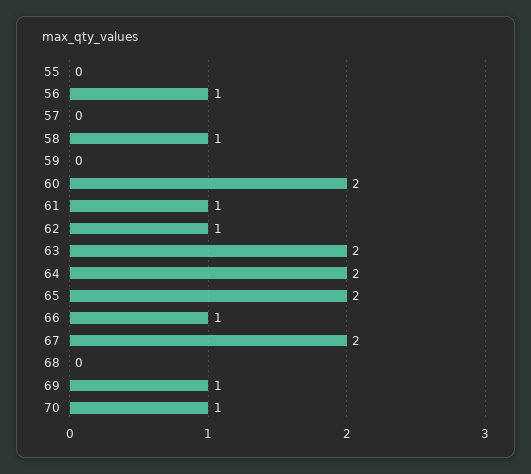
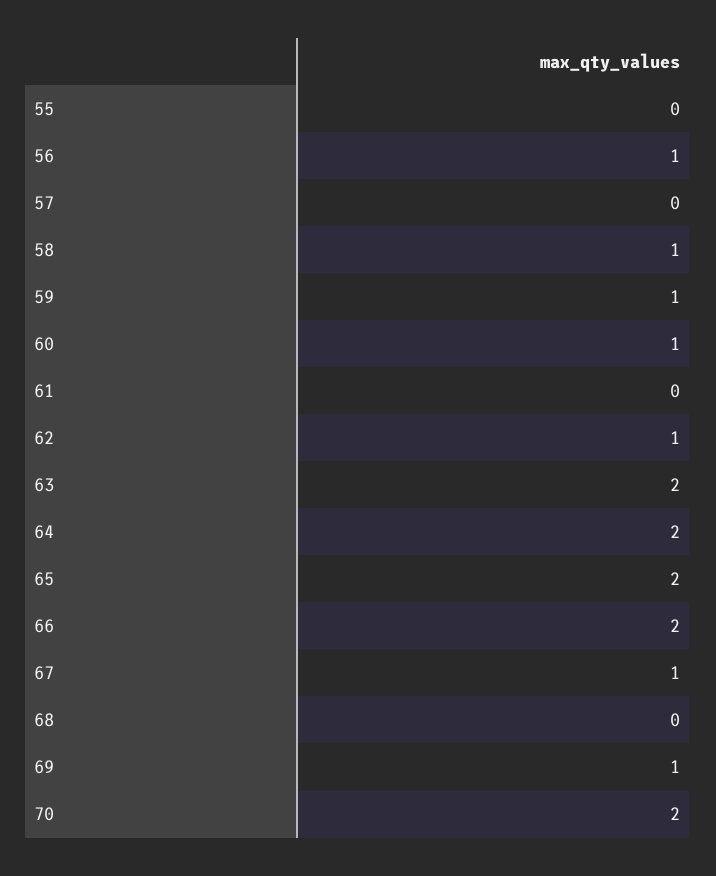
  {
    "55": 0,
    "56": 1,
    "57": 0,
    "58": 1,
-   "59": 0,
+   "59": 1,
-   "60": 2,
+   "60": 1,
-   "61": 1,
+   "61": 0,
    "62": 1,
    "63": 2,
    "64": 2,
    "65": 2,
-   "66": 1,
+   "66": 2,
-   "67": 2,
+   "67": 1,
    "68": 0,
    "69": 1,
-   "70": 1
+   "70": 2
  }

